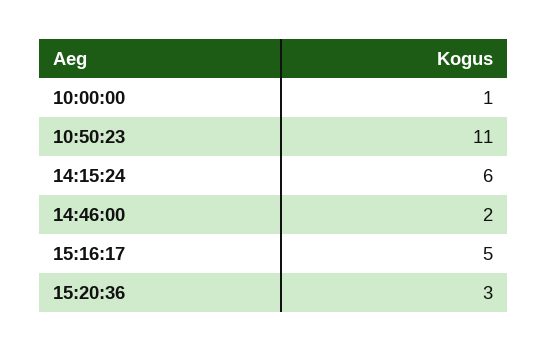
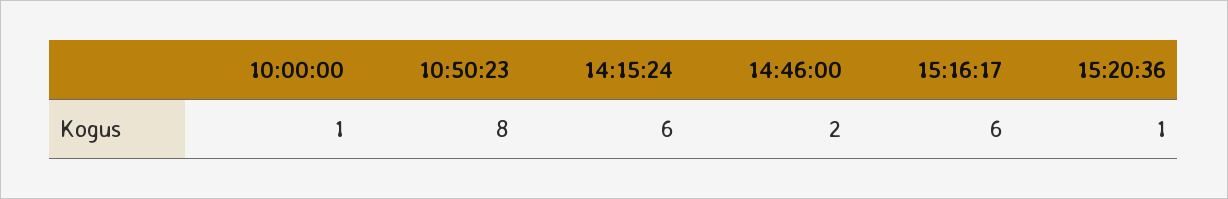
  {
    "10:00:00": 1,
-   "10:50:23": 11,
+   "10:50:23": 8,
    "14:15:24": 6,
    "14:46:00": 2,
-   "15:16:17": 5,
+   "15:16:17": 6,
-   "15:20:36": 3
+   "15:20:36": 1
  }

